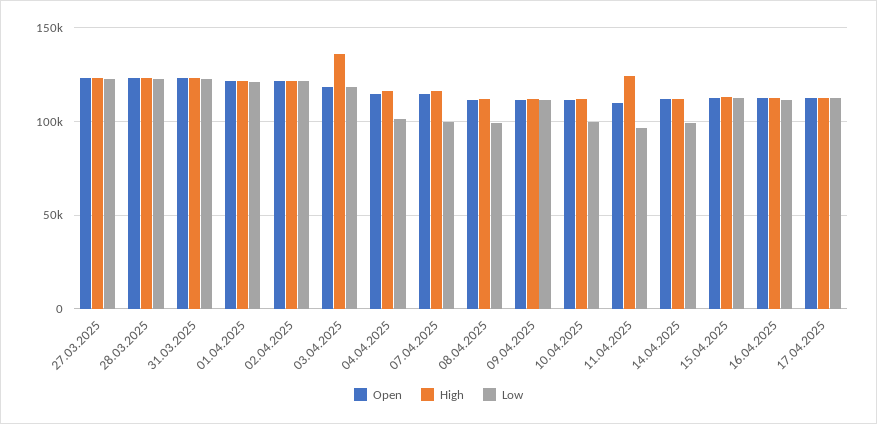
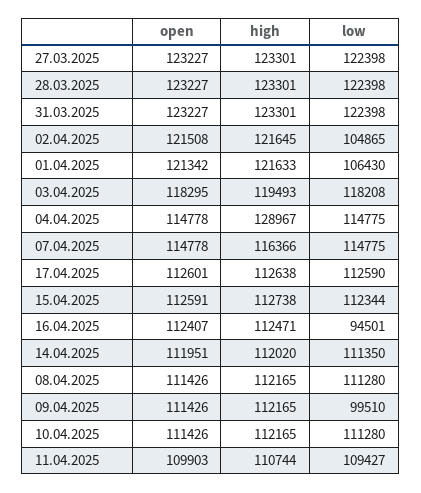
  {
    "Open": {
      "27.03.2025": 123227,
      "28.03.2025": 123227,
      "31.03.2025": 123227,
      "01.04.2025": 121342,
      "02.04.2025": 121508,
      "03.04.2025": 118295,
      "04.04.2025": 114778,
      "07.04.2025": 114778,
      "08.04.2025": 111426,
      "09.04.2025": 111426,
      "10.04.2025": 111426,
      "11.04.2025": 109903,
      "14.04.2025": 111951,
      "15.04.2025": 112591,
      "16.04.2025": 112407,
      "17.04.2025": 112601
    },
    "High": {
      "27.03.2025": 123301,
      "28.03.2025": 123301,
      "31.03.2025": 123301,
      "01.04.2025": 121633,
      "02.04.2025": 121645,
-     "03.04.2025": 135000,
+     "03.04.2025": 119493,
-     "04.04.2025": 115000,
+     "04.04.2025": 128967,
      "07.04.2025": 116366,
      "08.04.2025": 112165,
      "09.04.2025": 112165,
      "10.04.2025": 112165,
-     "11.04.2025": 125000,
+     "11.04.2025": 110744,
      "14.04.2025": 112020,
      "15.04.2025": 112738,
      "16.04.2025": 112471,
      "17.04.2025": 112638
    },
    "Low": {
      "27.03.2025": 122398,
      "28.03.2025": 122398,
      "31.03.2025": 122398,
-     "01.04.2025": 120000,
+     "01.04.2025": 106430,
-     "02.04.2025": 120000,
+     "02.04.2025": 104865,
      "03.04.2025": 118208,
-     "04.04.2025": 100000,
+     "04.04.2025": 114775,
-     "07.04.2025": 100000,
+     "07.04.2025": 114775,
-     "08.04.2025": 100000,
+     "08.04.2025": 111280,
-     "09.04.2025": 110000,
+     "09.04.2025": 99510,
-     "10.04.2025": 100000,
+     "10.04.2025": 111280,
-     "11.04.2025": 95000,
+     "11.04.2025": 109427,
-     "14.04.2025": 100000,
+     "14.04.2025": 111350,
      "15.04.2025": 112344,
-     "16.04.2025": 110000,
+     "16.04.2025": 94501,
      "17.04.2025": 112590
    }
  }

